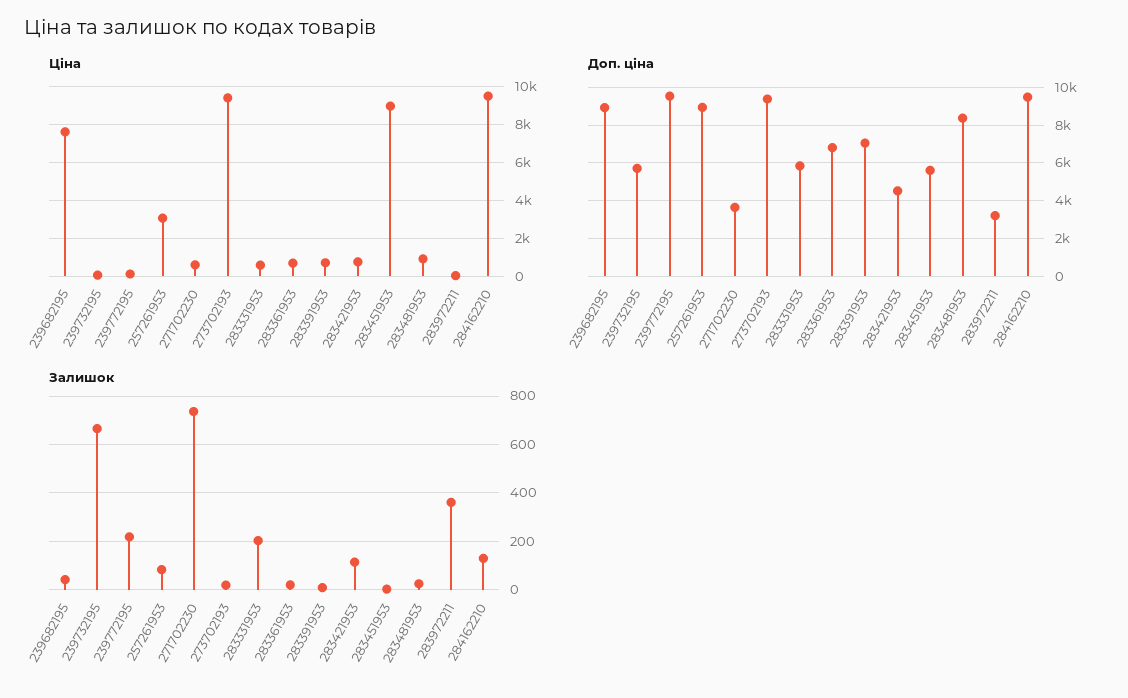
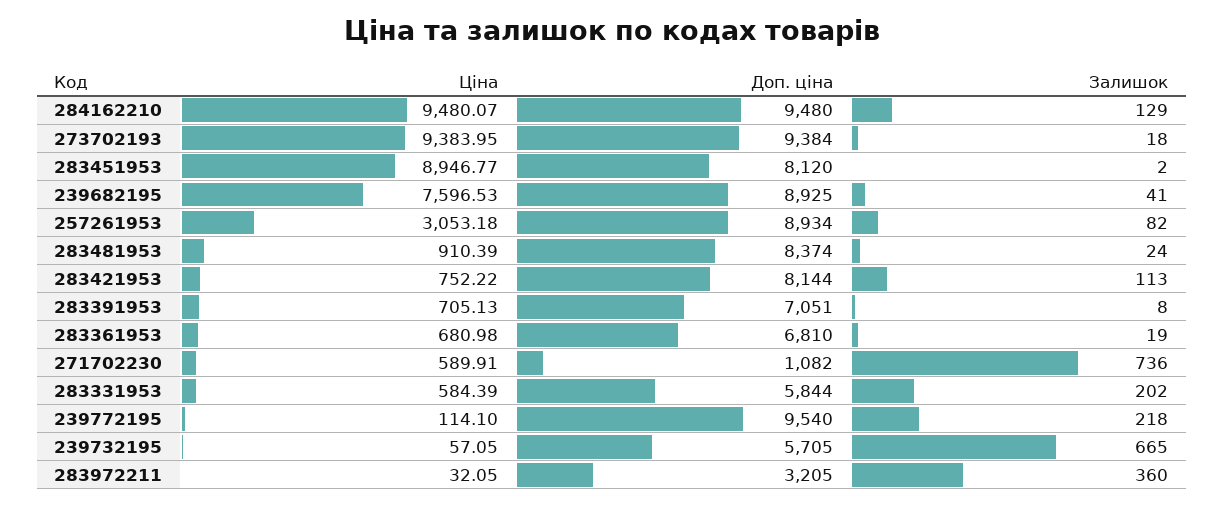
  {
    "Ціна": {
      "239682195": 7596.53,
      "239732195": 57.05,
      "239772195": 114.1,
      "257261953": 3053.18,
      "271702230": 589.91,
      "273702193": 9383.95,
      "283331953": 584.39,
      "283361953": 680.98,
      "283391953": 705.13,
      "283421953": 752.22,
      "283451953": 8946.77,
      "283481953": 910.39,
      "283972211": 32.05,
      "284162210": 9480.07
    },
    "Доп. ціна": {
      "239682195": 8925,
      "239732195": 5705,
      "239772195": 9540,
      "257261953": 8934,
-     "271702230": 3500,
+     "271702230": 1082,
      "273702193": 9384,
      "283331953": 5844,
      "283361953": 6810,
      "283391953": 7051,
-     "283421953": 4500,
+     "283421953": 8144,
-     "283451953": 5500,
+     "283451953": 8120,
      "283481953": 8374,
      "283972211": 3205,
      "284162210": 9480
    },
    "Залишок": {
      "239682195": 41,
      "239732195": 665,
      "239772195": 218,
      "257261953": 82,
      "271702230": 736,
      "273702193": 18,
      "283331953": 202,
      "283361953": 19,
      "283391953": 8,
      "283421953": 113,
      "283451953": 2,
      "283481953": 24,
      "283972211": 360,
      "284162210": 129
    }
  }

